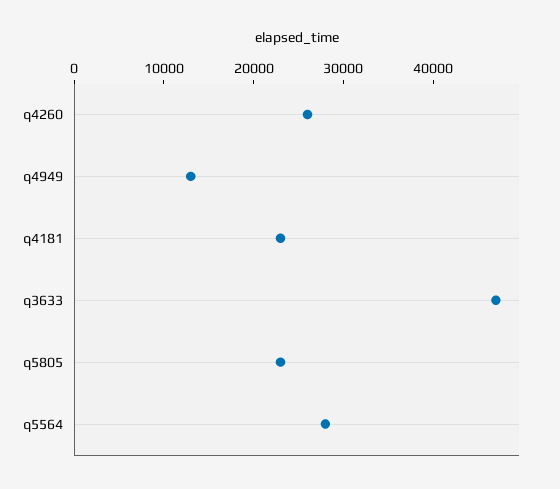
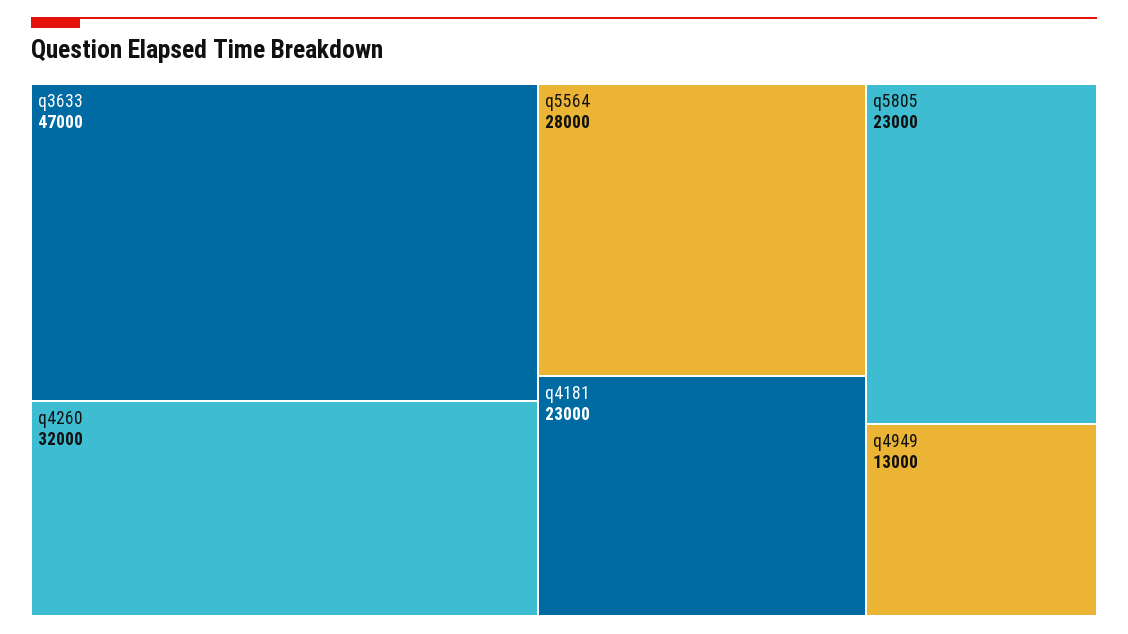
  {
-   "q4260": 26000,
+   "q4260": 32000,
    "q4949": 13000,
    "q4181": 23000,
    "q3633": 47000,
    "q5805": 23000,
    "q5564": 28000
  }

